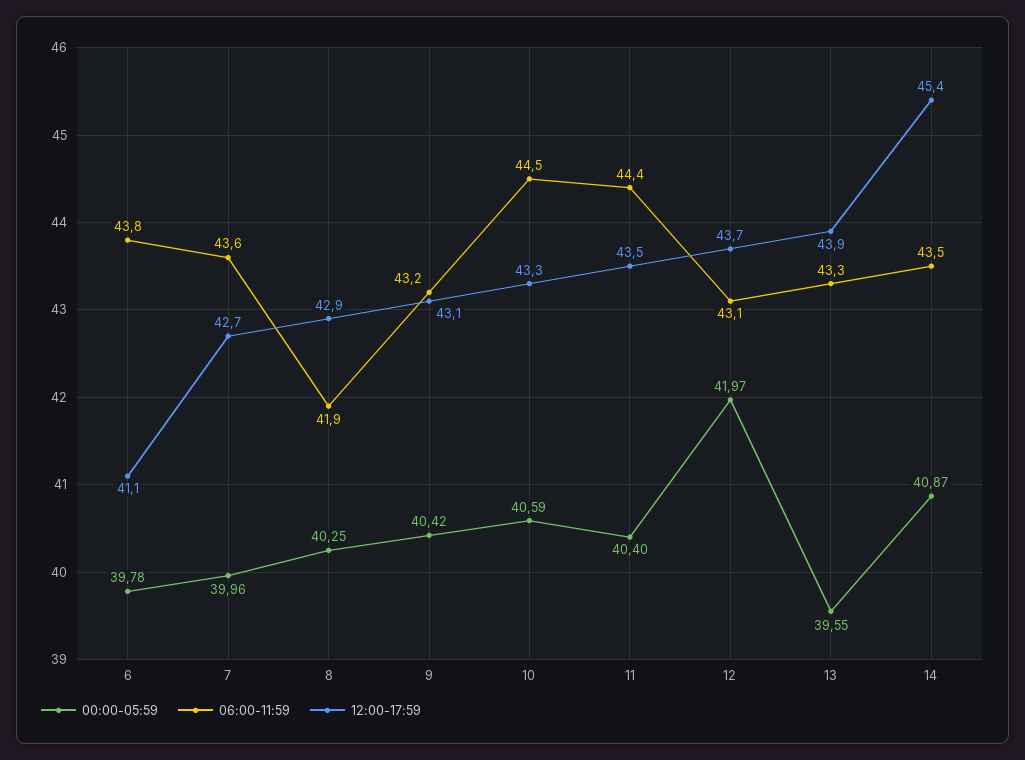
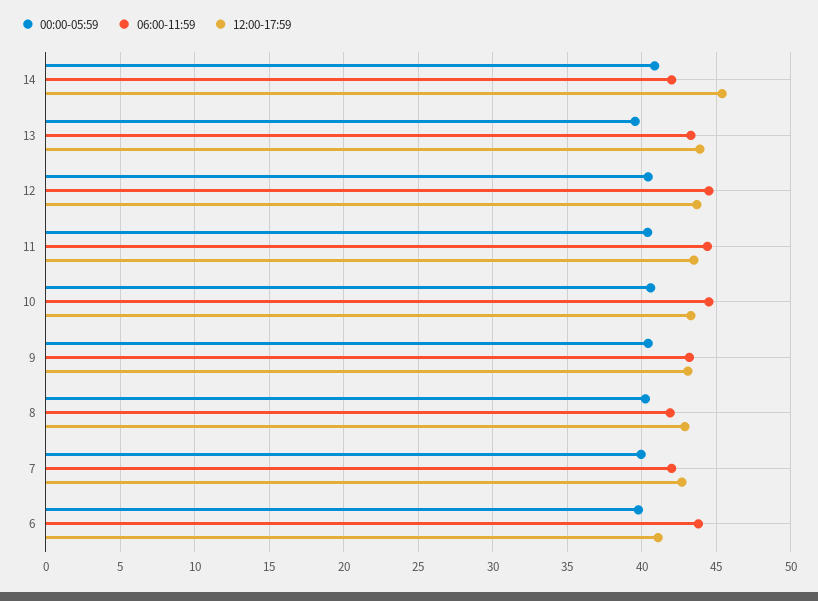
  {
    "00:00-05:59": {
      "6": 39.78,
      "7": 39.96,
      "8": 40.25,
      "9": 40.42,
      "10": 40.59,
      "11": 40.4,
-     "12": 41.97,
+     "12": 40.5,
      "13": 39.55,
      "14": 40.87
    },
    "06:00-11:59": {
      "6": 43.8,
-     "7": 43.6,
+     "7": 42,
      "8": 41.9,
      "9": 43.2,
      "10": 44.5,
      "11": 44.4,
-     "12": 43.1,
+     "12": 44.5,
      "13": 43.3,
-     "14": 43.5
+     "14": 42
    },
    "12:00-17:59": {
      "6": 41.1,
      "7": 42.7,
      "8": 42.9,
      "9": 43.1,
      "10": 43.3,
      "11": 43.5,
      "12": 43.7,
      "13": 43.9,
      "14": 45.4
    }
  }

